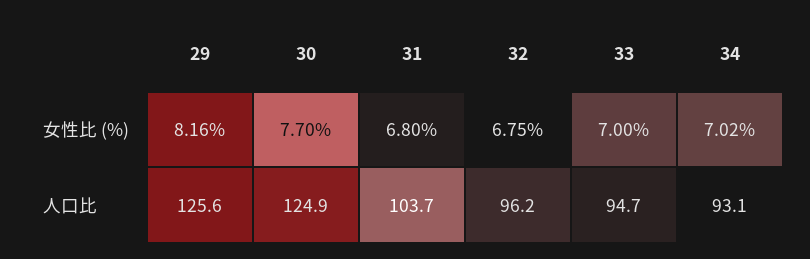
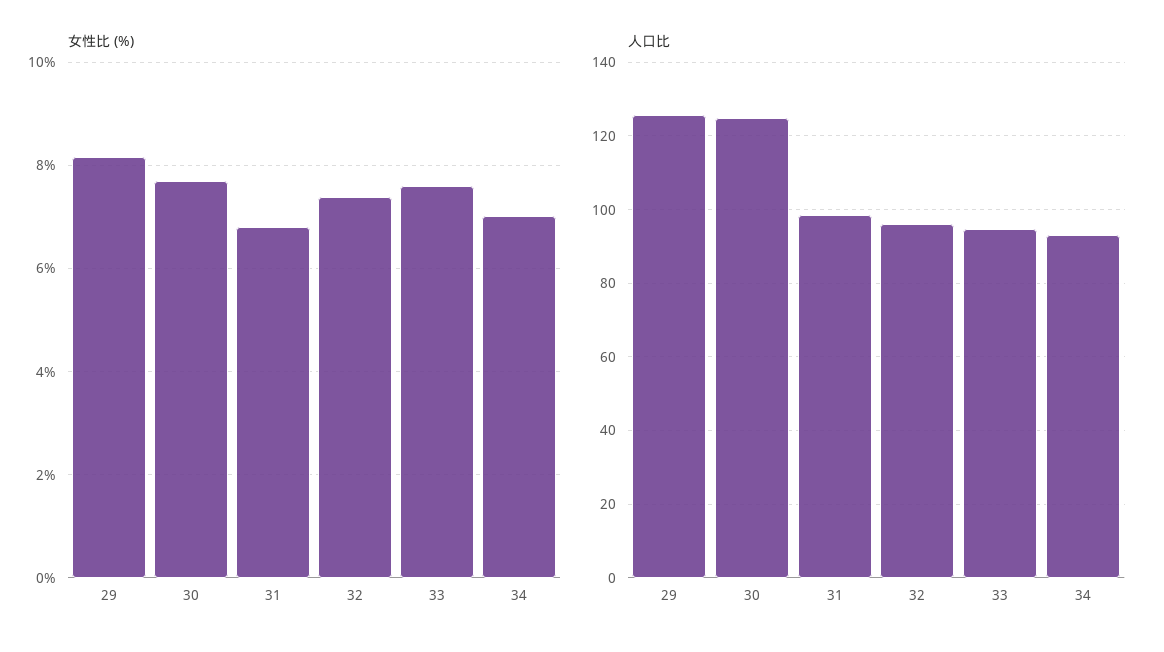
  {
    "女性比 (%)": {
      "29": 8.16,
      "30": 7.7,
      "31": 6.8,
-     "32": 6.75,
+     "32": 7.4,
-     "33": 7,
+     "33": 7.6,
      "34": 7.02
    },
    "人口比": {
      "29": 125.6,
      "30": 124.9,
-     "31": 103.7,
+     "31": 98,
      "32": 96.2,
      "33": 94.7,
      "34": 93.1
    }
  }

